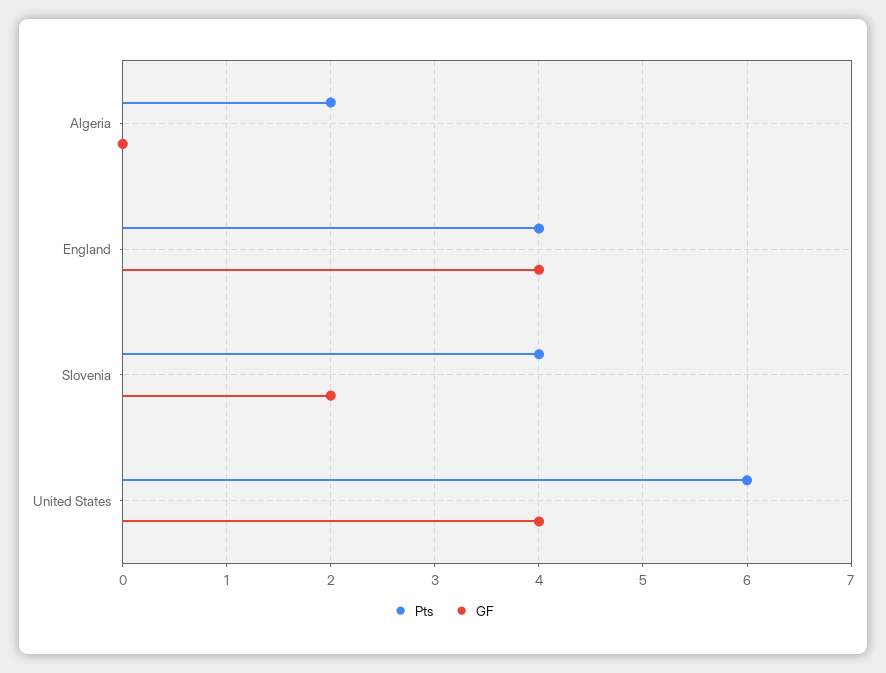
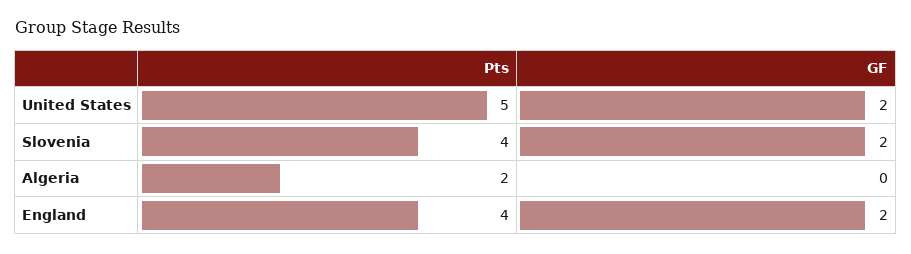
  {
    "Pts": {
      "Algeria": 2,
      "England": 4,
      "Slovenia": 4,
-     "United States": 6
+     "United States": 5
    },
    "GF": {
      "Algeria": 0,
-     "England": 4,
+     "England": 2,
      "Slovenia": 2,
-     "United States": 4
+     "United States": 2
    }
  }

